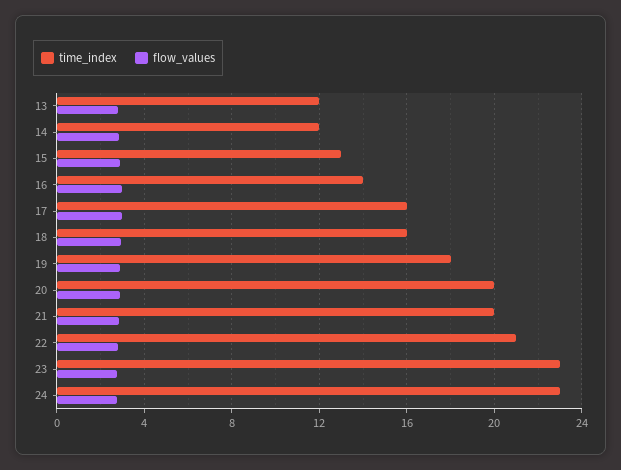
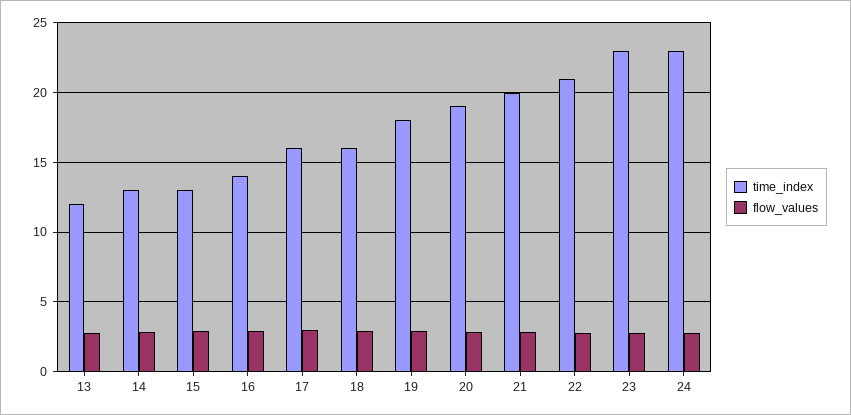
  {
    "time_index": {
      "13": 12,
-     "14": 12,
+     "14": 13,
      "15": 13,
      "16": 14,
      "17": 16,
      "18": 16,
      "19": 18,
-     "20": 20,
+     "20": 19,
      "21": 20,
      "22": 21,
      "23": 23,
      "24": 23
    },
    "flow_values": {
      "13": 3,
      "14": 3,
      "15": 3,
      "16": 3,
      "17": 3,
      "18": 3,
      "19": 3,
      "20": 3,
      "21": 3,
      "22": 3,
      "23": 3,
      "24": 2.5
    }
  }

